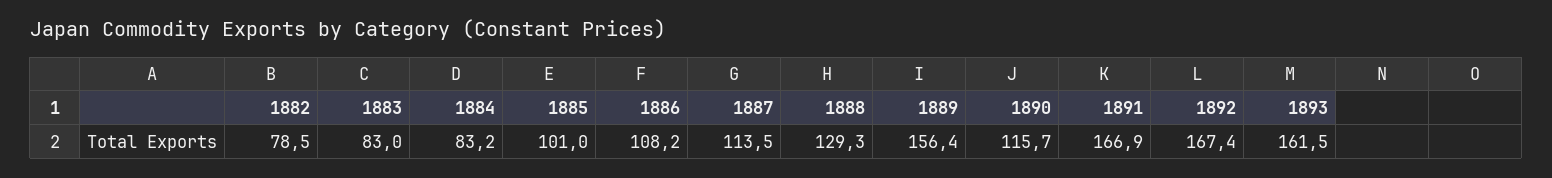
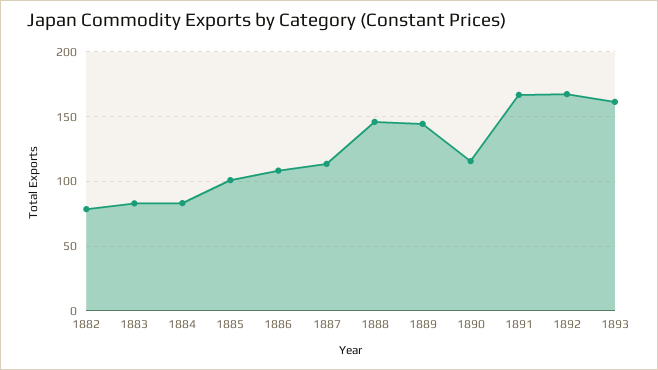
  {
    "1882": 78.5,
    "1883": 83,
    "1884": 83.2,
    "1885": 101,
    "1886": 108.2,
    "1887": 113.5,
-   "1888": 129.3,
+   "1888": 145,
-   "1889": 156.4,
+   "1889": 145,
    "1890": 115.7,
    "1891": 166.9,
    "1892": 167.4,
    "1893": 161.5
  }

